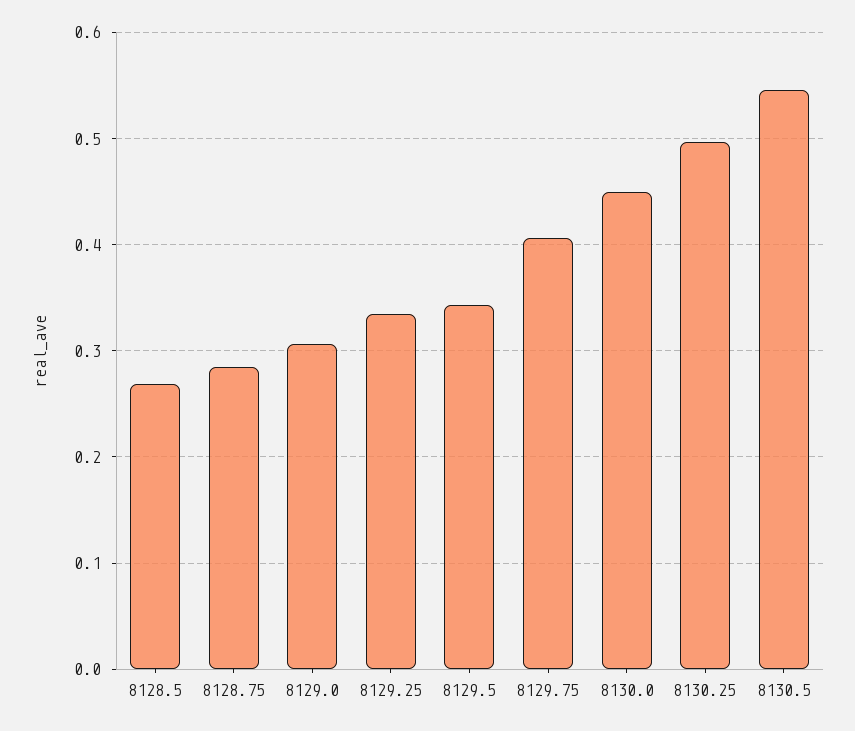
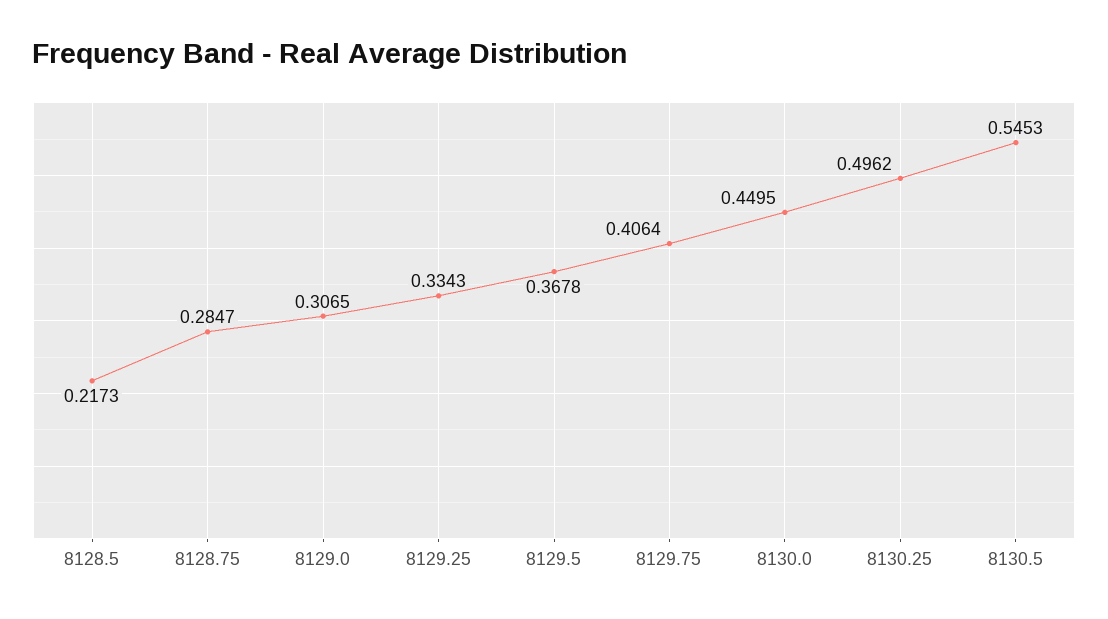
  {
-   "8128.5": 0.27,
+   "8128.5": 0.2173,
    "8128.75": 0.2847,
    "8129.0": 0.3065,
    "8129.25": 0.3343,
-   "8129.5": 0.34,
+   "8129.5": 0.3678,
    "8129.75": 0.4064,
    "8130.0": 0.4495,
    "8130.25": 0.4962,
    "8130.5": 0.5453
  }

